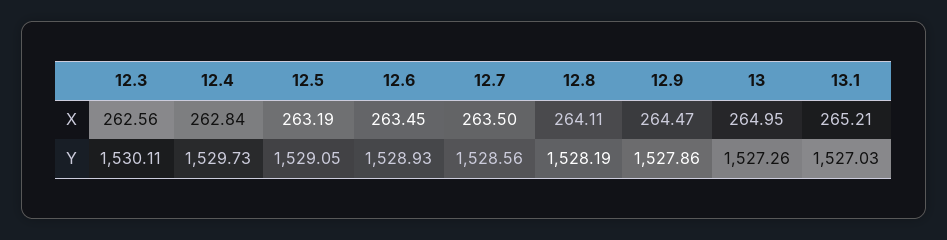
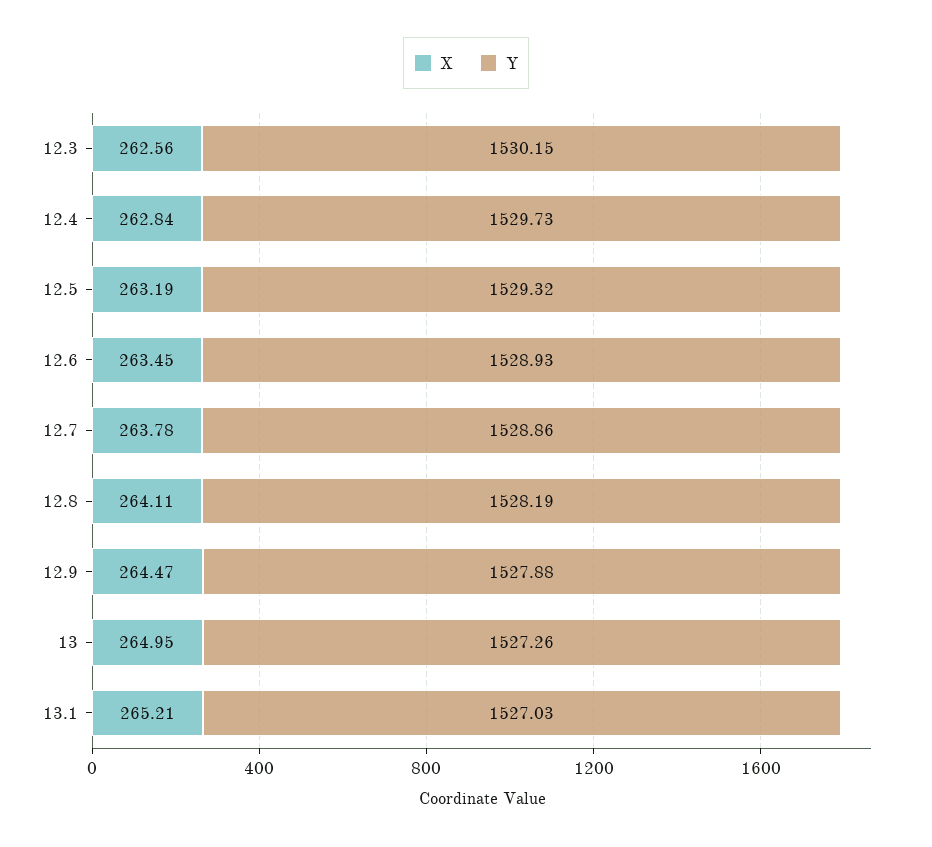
  {
    "X": {
      "12.3": 262.56,
      "12.4": 262.84,
      "12.5": 263.19,
      "12.6": 263.45,
-     "12.7": 263.5,
+     "12.7": 263.78,
      "12.8": 264.11,
      "12.9": 264.47,
      "13": 264.95,
      "13.1": 265.21
    },
    "Y": {
-     "12.3": 1530.11,
+     "12.3": 1530.15,
      "12.4": 1529.73,
-     "12.5": 1529.05,
+     "12.5": 1529.32,
      "12.6": 1528.93,
-     "12.7": 1528.56,
+     "12.7": 1528.86,
      "12.8": 1528.19,
-     "12.9": 1527.86,
+     "12.9": 1527.88,
      "13": 1527.26,
      "13.1": 1527.03
    }
  }

